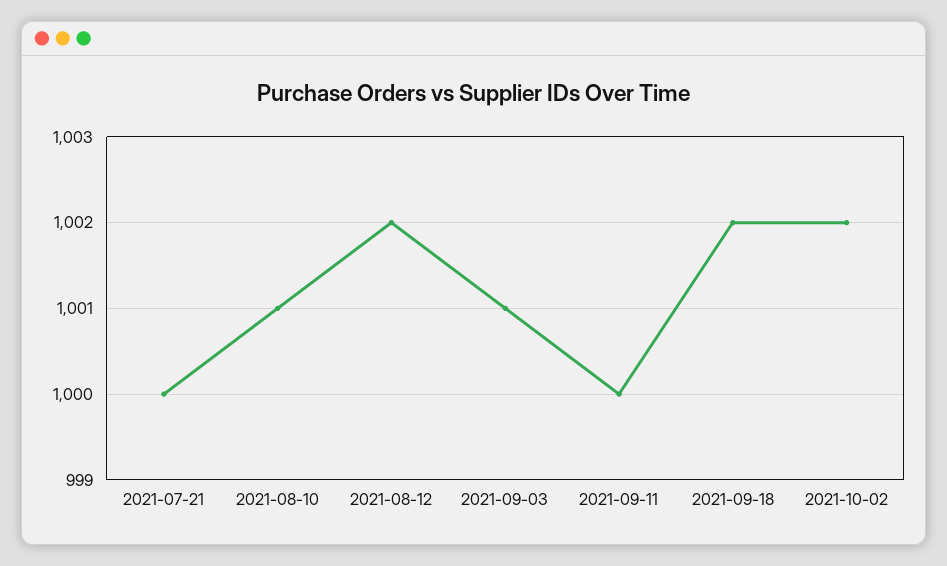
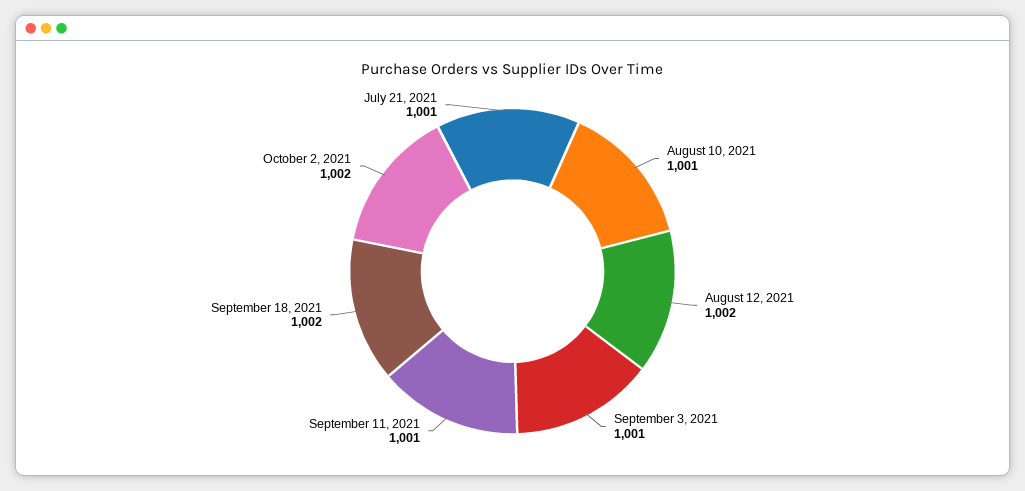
  {
-   "2021-07-21": 1000,
+   "2021-07-21": 1001,
    "2021-08-10": 1001,
    "2021-08-12": 1002,
    "2021-09-03": 1001,
-   "2021-09-11": 1000,
+   "2021-09-11": 1001,
    "2021-09-18": 1002,
    "2021-10-02": 1002
  }

